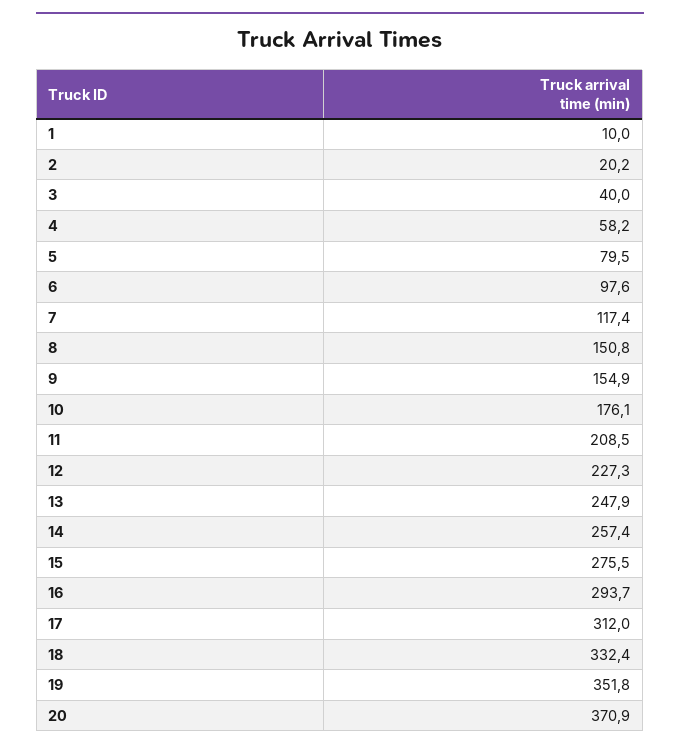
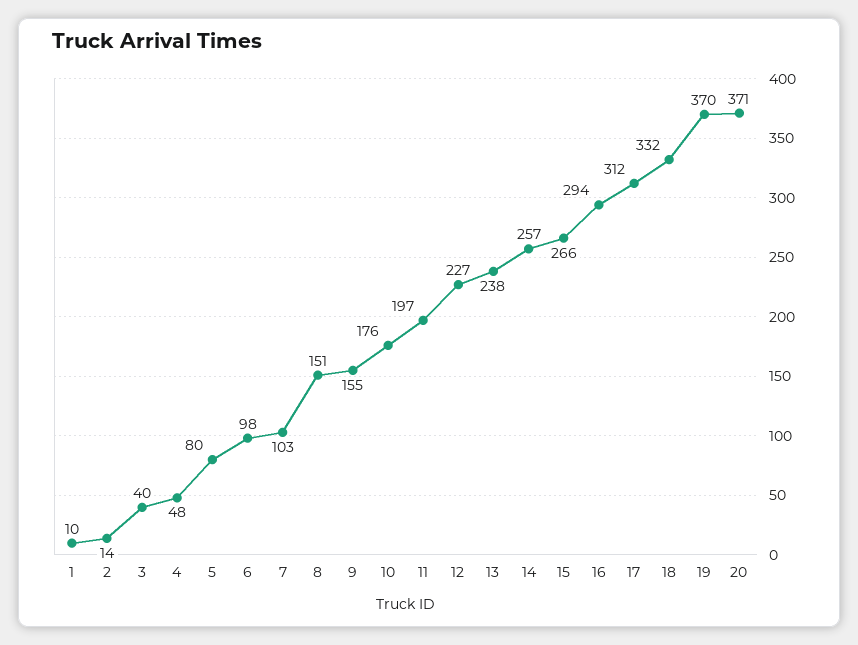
  {
    "1": 10,
-   "2": 20.2,
+   "2": 14,
    "3": 40,
-   "4": 58.2,
+   "4": 48,
    "5": 79.5,
    "6": 97.6,
-   "7": 117.4,
+   "7": 103,
    "8": 150.8,
    "9": 154.9,
    "10": 176.1,
-   "11": 208.5,
+   "11": 197,
    "12": 227.3,
-   "13": 247.9,
+   "13": 238,
    "14": 257.4,
-   "15": 275.5,
+   "15": 266,
    "16": 293.7,
    "17": 312,
    "18": 332.4,
-   "19": 351.8,
+   "19": 370,
    "20": 370.9
  }

